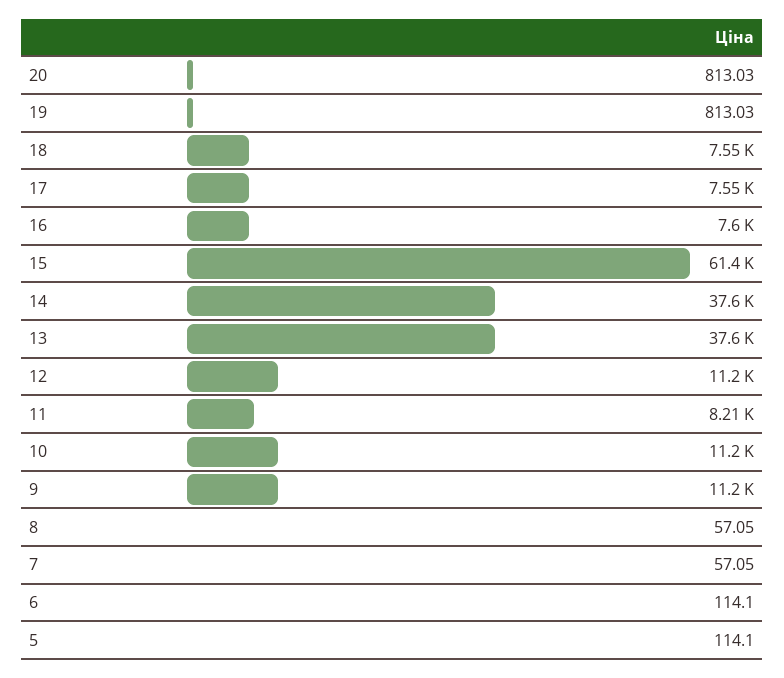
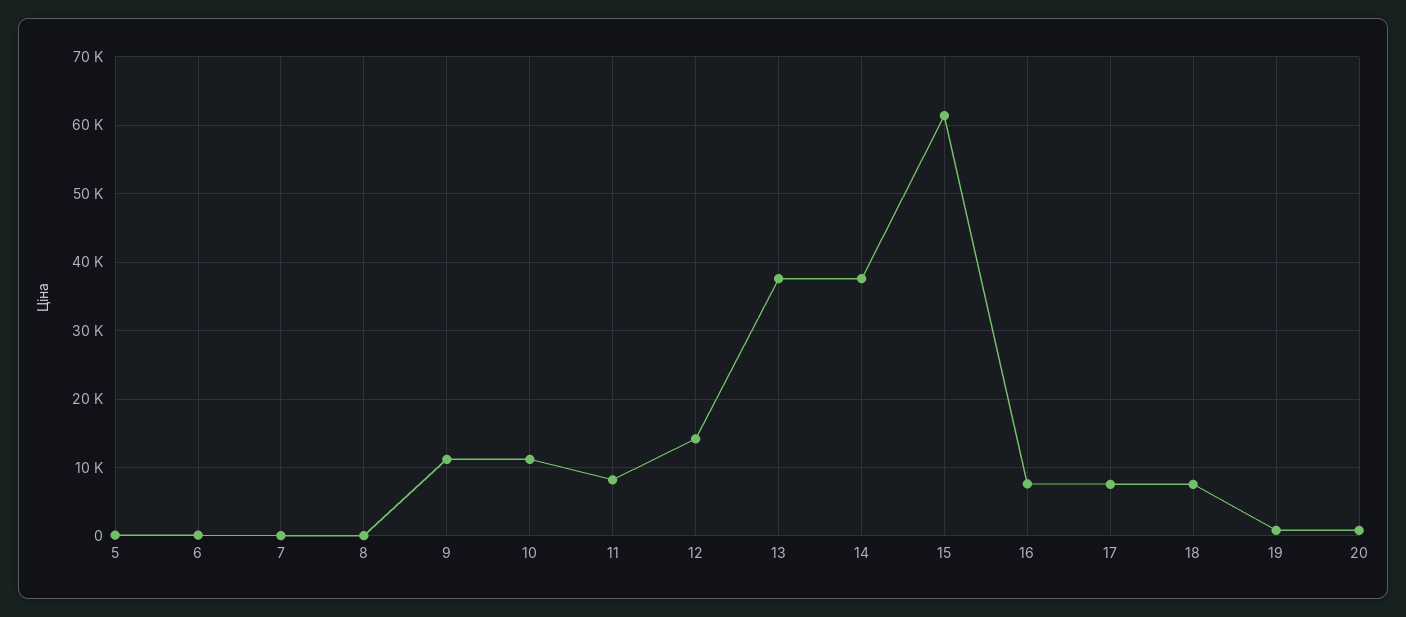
  {
    "20": 813.03,
    "19": 813.03,
    "18": 7550,
    "17": 7550,
    "16": 7600,
    "15": 61400,
    "14": 37600,
    "13": 37600,
-   "12": 11200,
+   "12": 14000,
    "11": 8210,
    "10": 11200,
    "9": 11200,
    "8": 57.05,
    "7": 57.05,
    "6": 114.1,
    "5": 114.1
  }

